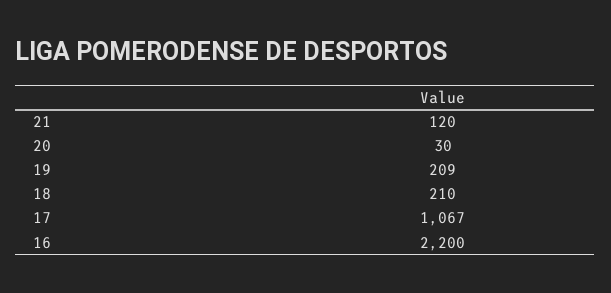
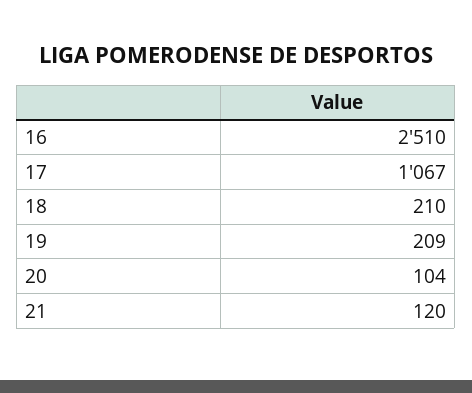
  {
    "21": 120,
-   "20": 30,
+   "20": 104,
    "19": 209,
    "18": 210,
    "17": 1067,
-   "16": 2200
+   "16": 2510
  }

